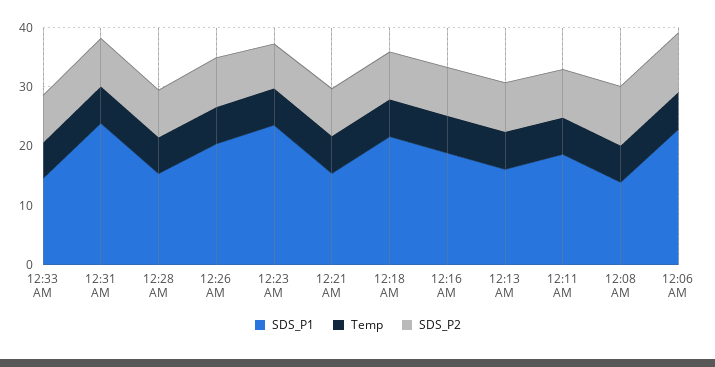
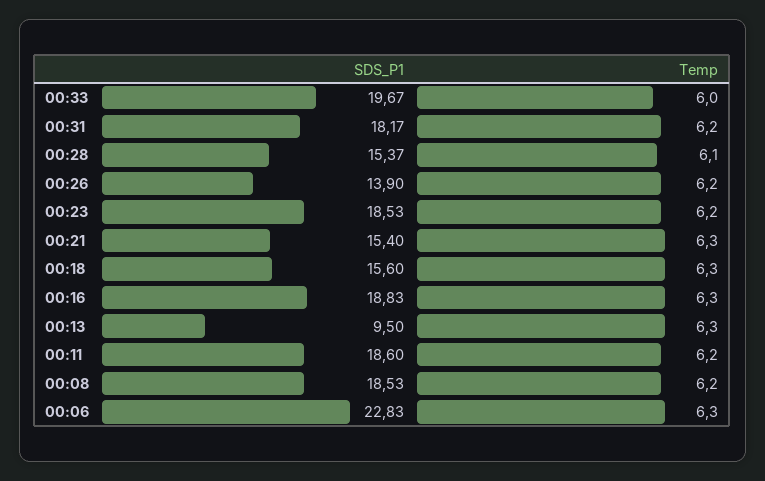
  {
    "SDS_P1": {
-     "12:33 AM": 14,
+     "12:33 AM": 19.67,
-     "12:31 AM": 24,
+     "12:31 AM": 18.17,
      "12:28 AM": 15.37,
-     "12:26 AM": 20,
+     "12:26 AM": 13.9,
-     "12:23 AM": 24,
+     "12:23 AM": 18.53,
      "12:21 AM": 15.4,
-     "12:18 AM": 22,
+     "12:18 AM": 15.6,
      "12:16 AM": 18.83,
-     "12:13 AM": 16,
+     "12:13 AM": 9.5,
      "12:11 AM": 18.6,
-     "12:08 AM": 14,
+     "12:08 AM": 18.53,
      "12:06 AM": 22.83
    },
    "Temp": {
      "12:33 AM": 6,
      "12:31 AM": 6.2,
      "12:28 AM": 6.1,
      "12:26 AM": 6.2,
      "12:23 AM": 6.2,
      "12:21 AM": 6.3,
      "12:18 AM": 6.3,
      "12:16 AM": 6.3,
      "12:13 AM": 6.3,
      "12:11 AM": 6.2,
      "12:08 AM": 6.2,
      "12:06 AM": 6.3
-   },
+   }
-   "SDS_P2": {
-     "12:33 AM": 8,
-     "12:31 AM": 8,
-     "12:28 AM": 8,
-     "12:26 AM": 8,
-     "12:23 AM": 8,
-     "12:21 AM": 8,
-     "12:18 AM": 8,
-     "12:16 AM": 8,
-     "12:13 AM": 8,
-     "12:11 AM": 8,
-     "12:08 AM": 10,
-     "12:06 AM": 10
-   }
  }

